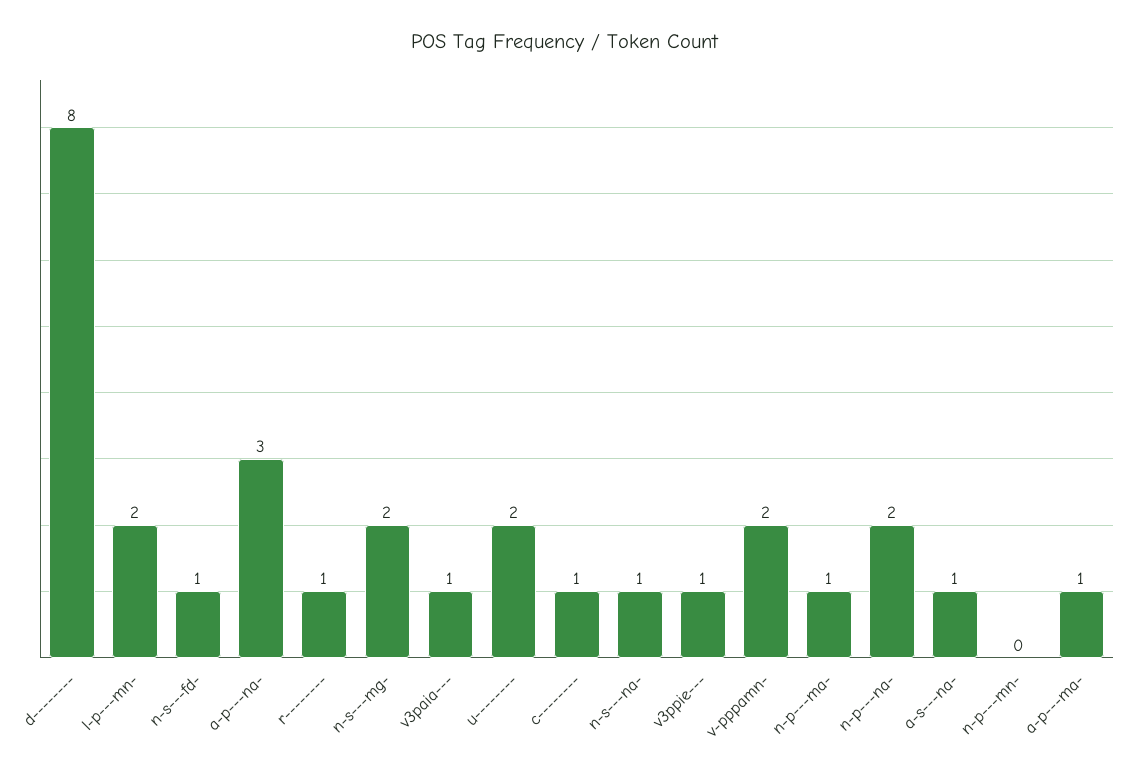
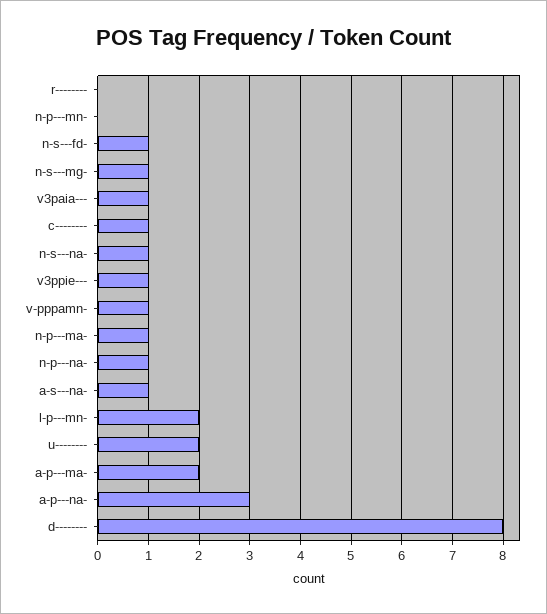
  {
    "d--------": 8,
    "l-p---mn-": 2,
    "n-s---fd-": 1,
    "a-p---na-": 3,
-   "r--------": 1,
+   "r--------": 0,
-   "n-s---mg-": 2,
+   "n-s---mg-": 1,
    "v3paia---": 1,
    "u--------": 2,
    "c--------": 1,
    "n-s---na-": 1,
    "v3ppie---": 1,
-   "v-pppamn-": 2,
+   "v-pppamn-": 1,
    "n-p---ma-": 1,
-   "n-p---na-": 2,
+   "n-p---na-": 1,
    "a-s---na-": 1,
    "n-p---mn-": 0,
-   "a-p---ma-": 1
+   "a-p---ma-": 2
  }

